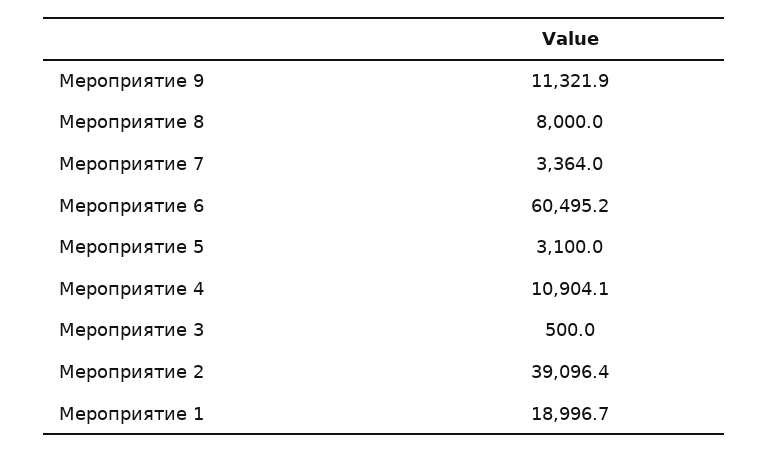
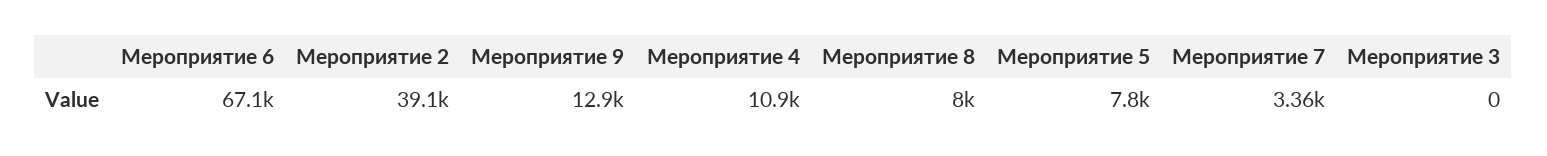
  {
-   "Мероприятие 9": 11321.9,
+   "Мероприятие 9": 12900,
    "Мероприятие 8": 8000,
    "Мероприятие 7": 3364,
-   "Мероприятие 6": 60495.2,
+   "Мероприятие 6": 67100,
-   "Мероприятие 5": 3100,
+   "Мероприятие 5": 7800,
    "Мероприятие 4": 10904.1,
-   "Мероприятие 3": 500,
+   "Мероприятие 3": 0,
-   "Мероприятие 2": 39096.4,
+   "Мероприятие 2": 39096.4
-   "Мероприятие 1": 18996.7
  }

